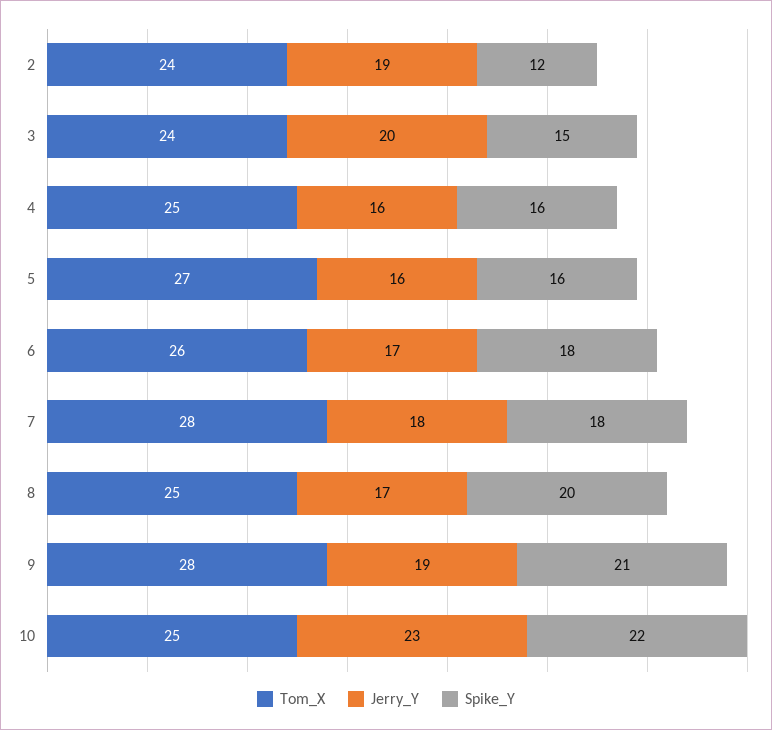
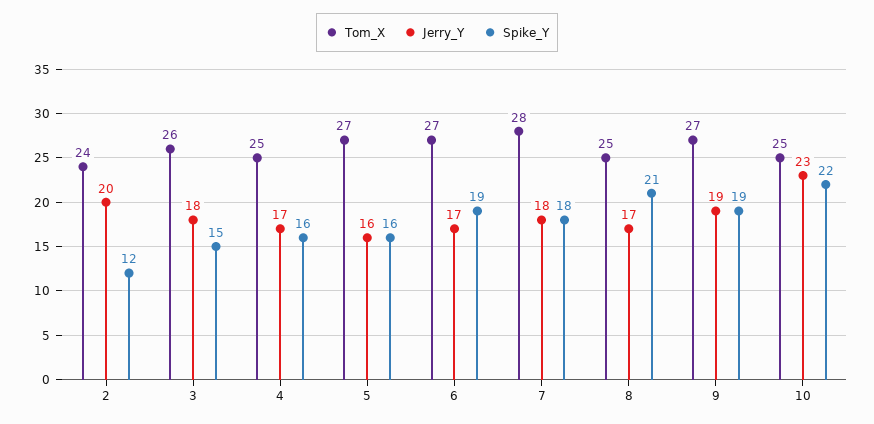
  {
    "Tom_X": {
      "2": 24,
-     "3": 24,
+     "3": 26,
      "4": 25,
      "5": 27,
-     "6": 26,
+     "6": 27,
      "7": 28,
      "8": 25,
-     "9": 28,
+     "9": 27,
      "10": 25
    },
    "Jerry_Y": {
-     "2": 19,
+     "2": 20,
-     "3": 20,
+     "3": 18,
-     "4": 16,
+     "4": 17,
      "5": 16,
      "6": 17,
      "7": 18,
      "8": 17,
      "9": 19,
      "10": 23
    },
    "Spike_Y": {
      "2": 12,
      "3": 15,
      "4": 16,
      "5": 16,
-     "6": 18,
+     "6": 19,
      "7": 18,
-     "8": 20,
+     "8": 21,
-     "9": 21,
+     "9": 19,
      "10": 22
    }
  }

